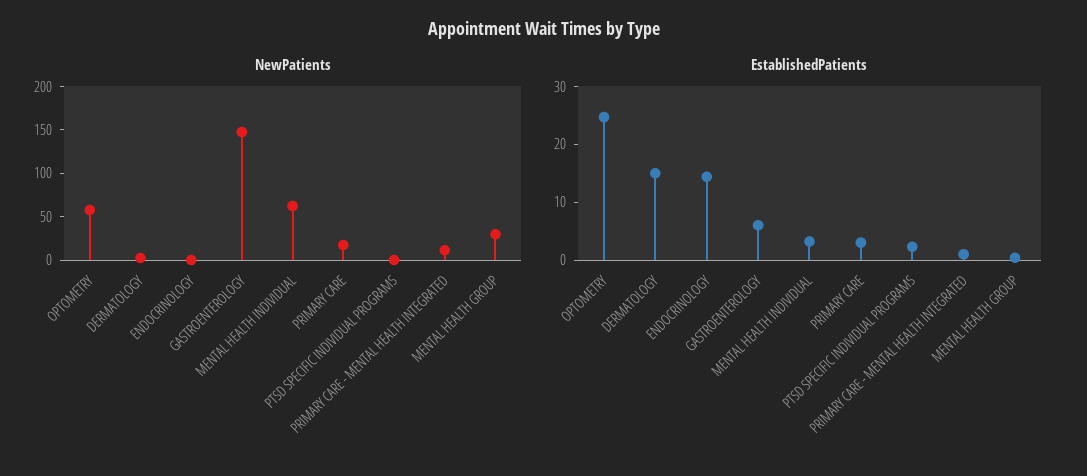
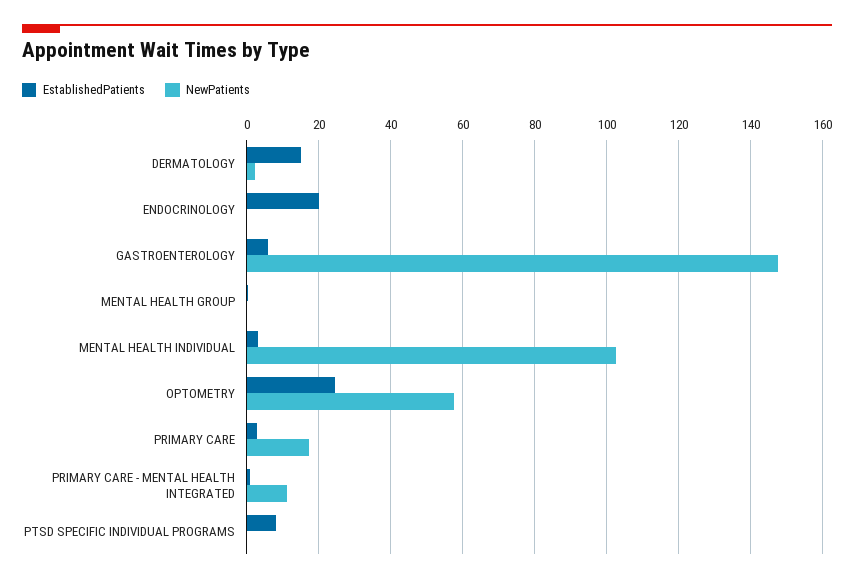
  {
    "NewPatients": {
      "OPTOMETRY": 58,
      "DERMATOLOGY": 2,
      "ENDOCRINOLOGY": 0,
      "GASTROENTEROLOGY": 148,
-     "MENTAL HEALTH INDIVIDUAL": 60,
+     "MENTAL HEALTH INDIVIDUAL": 102,
      "PRIMARY CARE": 18,
      "PTSD SPECIFIC INDIVIDUAL PROGRAMS": 0,
      "PRIMARY CARE - MENTAL HEALTH INTEGRATED": 12,
-     "MENTAL HEALTH GROUP": 30
+     "MENTAL HEALTH GROUP": 0
    },
    "EstablishedPatients": {
      "OPTOMETRY": 24,
      "DERMATOLOGY": 16,
-     "ENDOCRINOLOGY": 14,
+     "ENDOCRINOLOGY": 20,
      "GASTROENTEROLOGY": 6,
      "MENTAL HEALTH INDIVIDUAL": 4,
      "PRIMARY CARE": 4,
-     "PTSD SPECIFIC INDIVIDUAL PROGRAMS": 2,
+     "PTSD SPECIFIC INDIVIDUAL PROGRAMS": 8,
      "PRIMARY CARE - MENTAL HEALTH INTEGRATED": 2,
      "MENTAL HEALTH GROUP": 0
    }
  }

